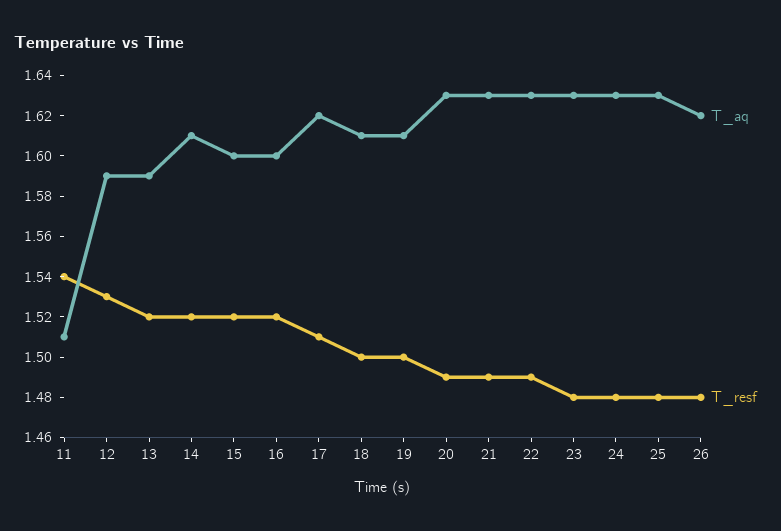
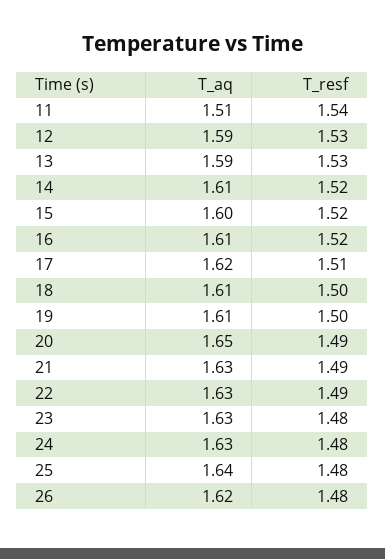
  {
    "T_aq": {
      "11": 1.51,
      "12": 1.59,
      "13": 1.59,
      "14": 1.61,
      "15": 1.6,
-     "16": 1.6,
+     "16": 1.61,
      "17": 1.62,
      "18": 1.61,
      "19": 1.61,
-     "20": 1.63,
+     "20": 1.65,
      "21": 1.63,
      "22": 1.63,
      "23": 1.63,
      "24": 1.63,
-     "25": 1.63,
+     "25": 1.64,
      "26": 1.62
    },
    "T_resf": {
      "11": 1.54,
      "12": 1.53,
-     "13": 1.52,
+     "13": 1.53,
      "14": 1.52,
      "15": 1.52,
      "16": 1.52,
      "17": 1.51,
      "18": 1.5,
      "19": 1.5,
      "20": 1.49,
      "21": 1.49,
      "22": 1.49,
      "23": 1.48,
      "24": 1.48,
      "25": 1.48,
      "26": 1.48
    }
  }

